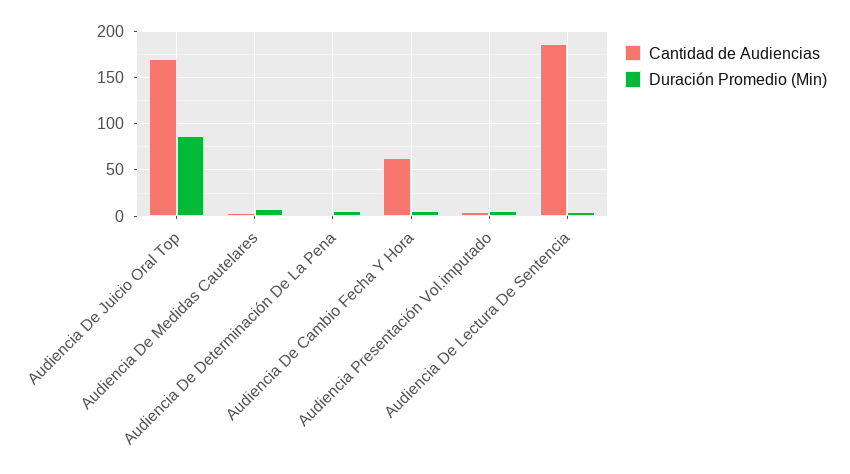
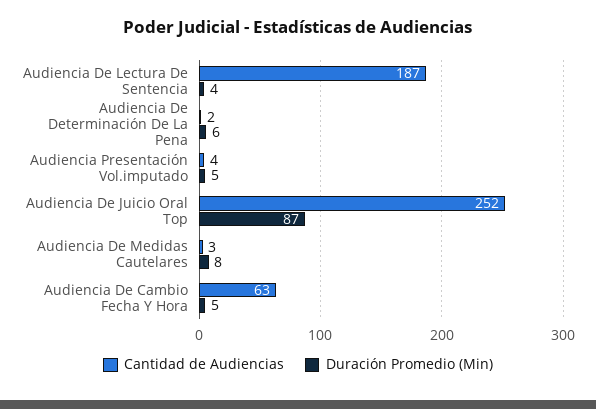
  {
    "Cantidad de Audiencias": {
-     "Audiencia De Juicio Oral Top": 170,
+     "Audiencia De Juicio Oral Top": 252,
      "Audiencia De Medidas Cautelares": 3,
      "Audiencia De Determinación De La Pena": 2,
      "Audiencia De Cambio Fecha Y Hora": 63,
      "Audiencia Presentación Vol.imputado": 4,
      "Audiencia De Lectura De Sentencia": 187
    },
    "Duración Promedio (Min)": {
      "Audiencia De Juicio Oral Top": 87,
      "Audiencia De Medidas Cautelares": 8,
      "Audiencia De Determinación De La Pena": 6,
      "Audiencia De Cambio Fecha Y Hora": 5,
      "Audiencia Presentación Vol.imputado": 5,
      "Audiencia De Lectura De Sentencia": 4
    }
  }

